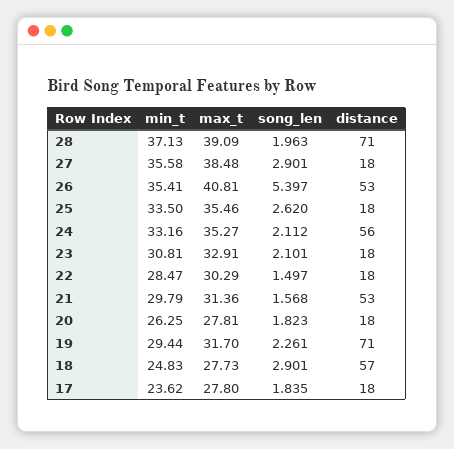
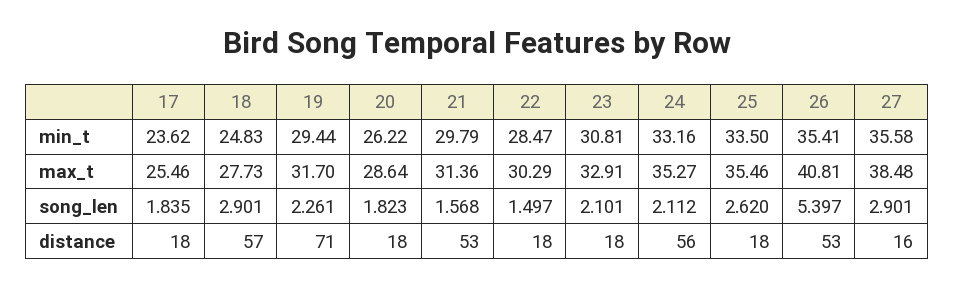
  {
    "min_t": {
-     "28": 37.13,
      "27": 35.58,
      "26": 35.41,
      "25": 33.5,
      "24": 33.16,
      "23": 30.81,
      "22": 28.47,
      "21": 29.79,
-     "20": 26.25,
+     "20": 26.22,
      "19": 29.44,
      "18": 24.83,
      "17": 23.62
    },
    "max_t": {
-     "28": 39.09,
      "27": 38.48,
      "26": 40.81,
      "25": 35.46,
      "24": 35.27,
      "23": 32.91,
      "22": 30.29,
      "21": 31.36,
-     "20": 27.81,
+     "20": 28.64,
      "19": 31.7,
      "18": 27.73,
-     "17": 27.8
+     "17": 25.46
    },
    "song_len": {
-     "28": 1.963,
      "27": 2.901,
      "26": 5.397,
      "25": 2.62,
      "24": 2.112,
      "23": 2.101,
      "22": 1.497,
      "21": 1.568,
      "20": 1.823,
      "19": 2.261,
      "18": 2.901,
      "17": 1.835
    },
    "distance": {
-     "28": 71,
-     "27": 18,
+     "27": 16,
      "26": 53,
      "25": 18,
      "24": 56,
      "23": 18,
      "22": 18,
      "21": 53,
      "20": 18,
      "19": 71,
      "18": 57,
      "17": 18
    }
  }

